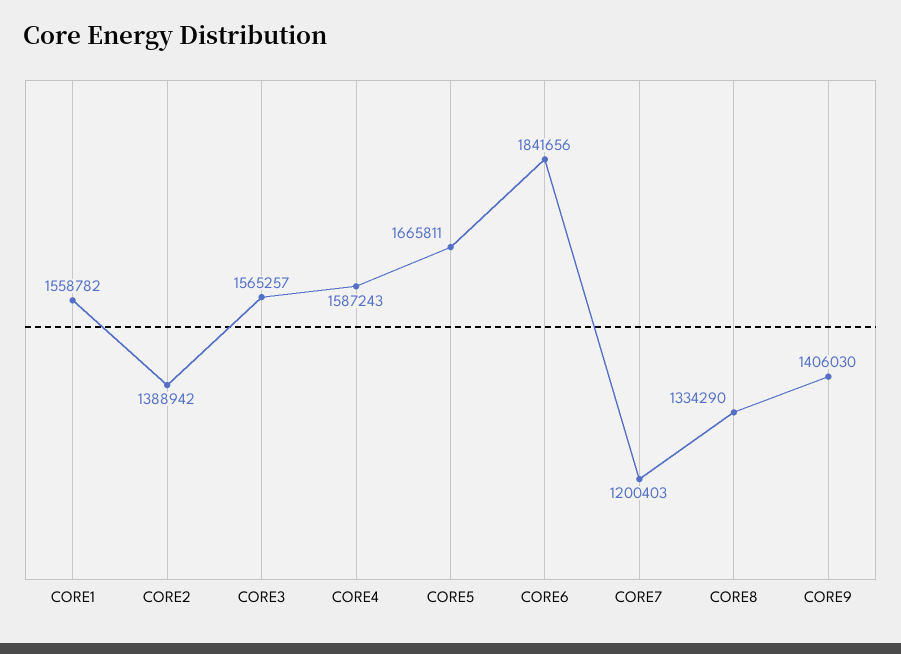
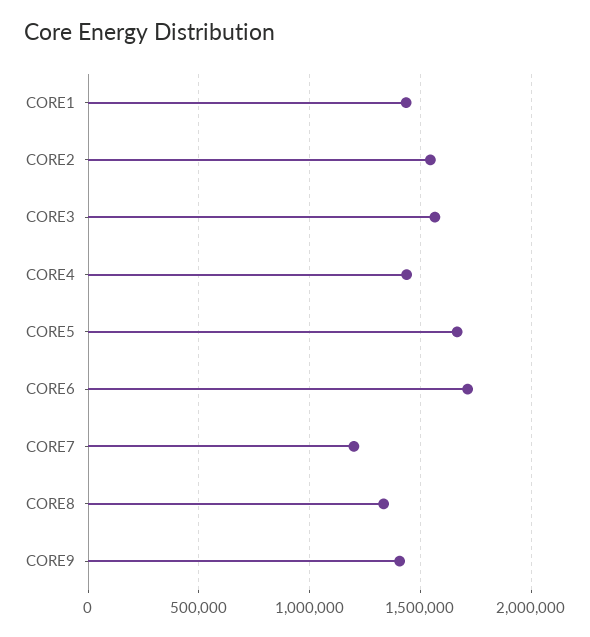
  {
-   "CORE1": 1558782,
+   "CORE1": 1450000,
-   "CORE2": 1388942,
+   "CORE2": 1550000,
    "CORE3": 1565257,
-   "CORE4": 1587243,
+   "CORE4": 1450000,
    "CORE5": 1665811,
-   "CORE6": 1841656,
+   "CORE6": 1700000,
    "CORE7": 1200403,
    "CORE8": 1334290,
    "CORE9": 1406030
  }

